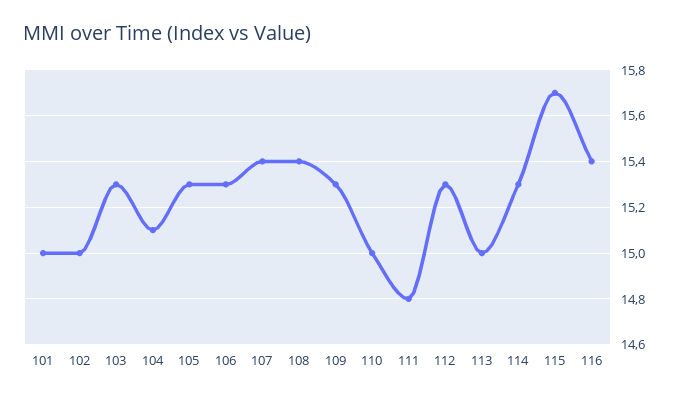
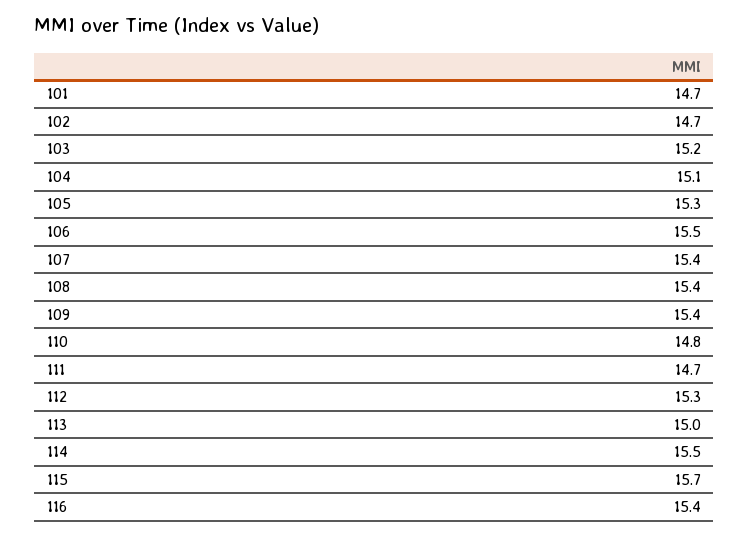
  {
-   "101": 15,
+   "101": 14.7,
-   "102": 15,
+   "102": 14.7,
-   "103": 15.3,
+   "103": 15.2,
    "104": 15.1,
    "105": 15.3,
-   "106": 15.3,
+   "106": 15.5,
    "107": 15.4,
    "108": 15.4,
-   "109": 15.3,
+   "109": 15.4,
-   "110": 15,
+   "110": 14.8,
-   "111": 14.8,
+   "111": 14.7,
    "112": 15.3,
    "113": 15,
-   "114": 15.3,
+   "114": 15.5,
    "115": 15.7,
    "116": 15.4
  }

